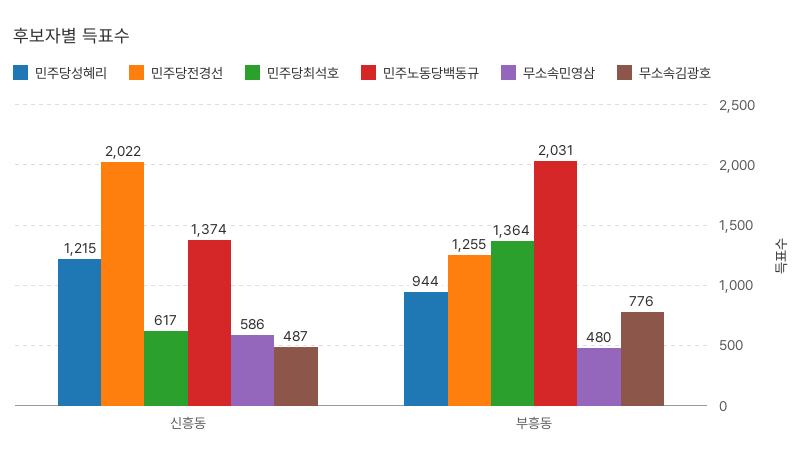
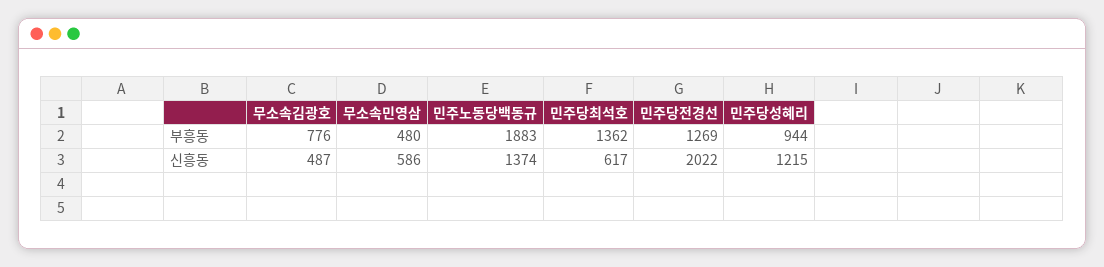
  {
    "민주당성혜리": {
      "신흥동": 1215,
      "부흥동": 944
    },
    "민주당전경선": {
      "신흥동": 2022,
-     "부흥동": 1255
+     "부흥동": 1269
    },
    "민주당최석호": {
      "신흥동": 617,
-     "부흥동": 1364
+     "부흥동": 1362
    },
    "민주노동당백동규": {
      "신흥동": 1374,
-     "부흥동": 2031
+     "부흥동": 1883
    },
    "무소속민영삼": {
      "신흥동": 586,
      "부흥동": 480
    },
    "무소속김광호": {
      "신흥동": 487,
      "부흥동": 776
    }
  }

